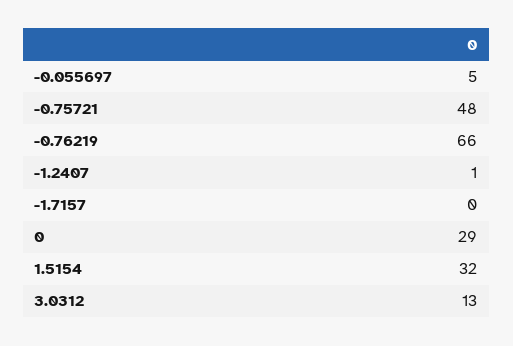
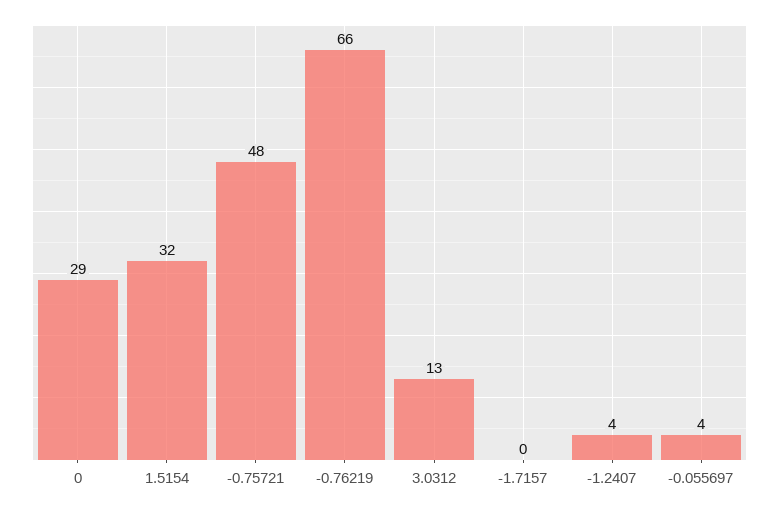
  {
-   "-0.055697": 5,
+   "-0.055697": 4,
    "-0.75721": 48,
    "-0.76219": 66,
-   "-1.2407": 1,
+   "-1.2407": 4,
    "-1.7157": 0,
    "0": 29,
    "1.5154": 32,
    "3.0312": 13
  }

